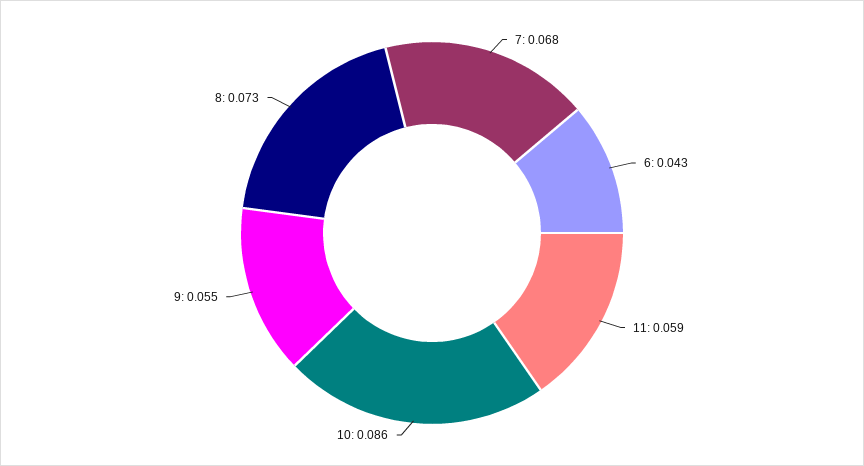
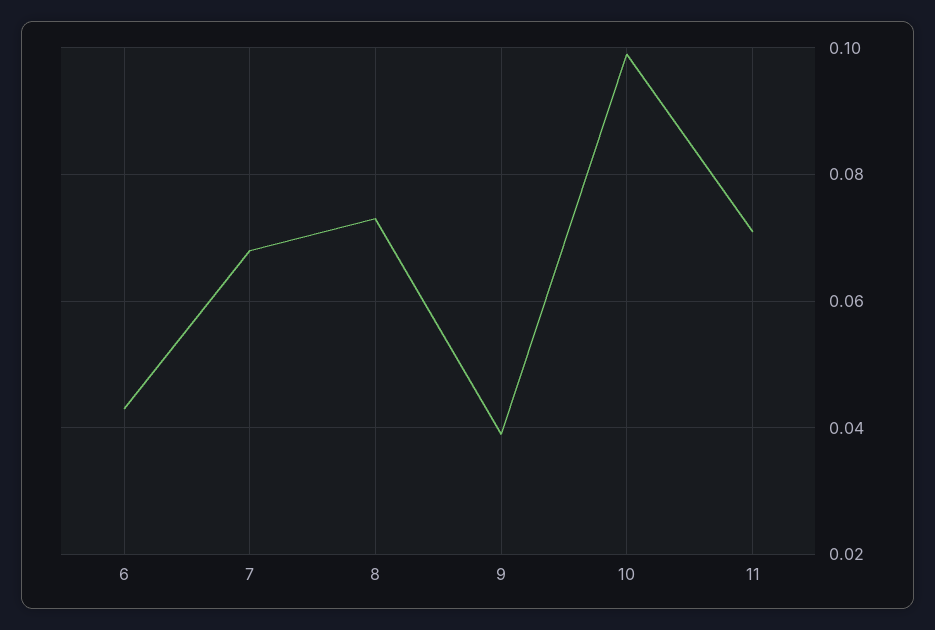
  {
    "7": 0.068,
    "6": 0.043,
-   "11": 0.059,
+   "11": 0.07,
-   "10": 0.086,
+   "10": 0.1,
-   "9": 0.055,
+   "9": 0.04,
    "8": 0.073
  }

